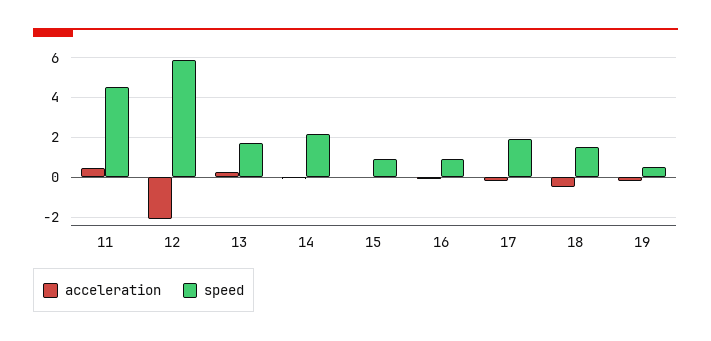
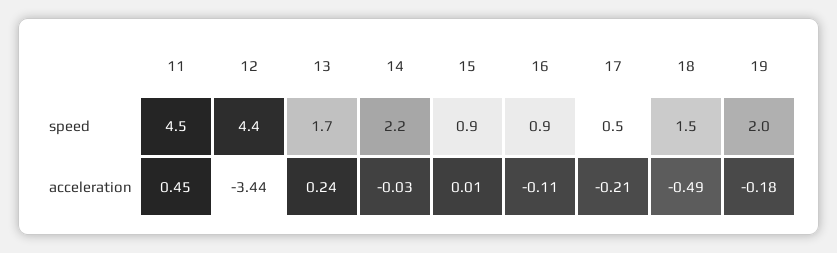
  {
    "acceleration": {
      "11": 0.45,
-     "12": -2,
+     "12": -3.44,
      "13": 0.24,
      "14": -0.03,
      "15": 0.01,
      "16": -0.11,
      "17": -0.21,
      "18": -0.49,
      "19": -0.18
    },
    "speed": {
      "11": 4.5,
-     "12": 6,
+     "12": 4.4,
      "13": 1.7,
      "14": 2.2,
      "15": 0.9,
      "16": 0.9,
-     "17": 2,
+     "17": 0.5,
      "18": 1.5,
-     "19": 0.5
+     "19": 2
    }
  }

